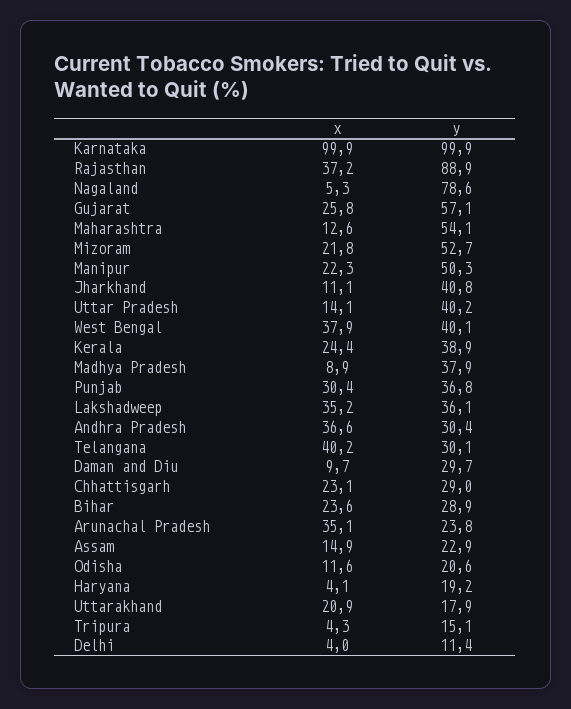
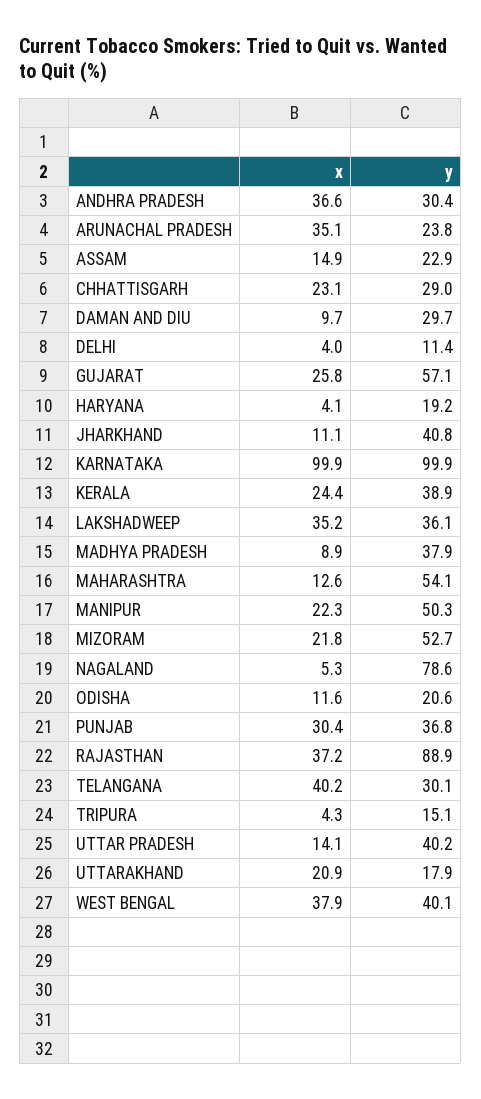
  {
    "x": {
      "Karnataka": 99.9,
      "Rajasthan": 37.2,
      "Nagaland": 5.3,
      "Gujarat": 25.8,
      "Maharashtra": 12.6,
      "Mizoram": 21.8,
      "Manipur": 22.3,
      "Jharkhand": 11.1,
      "Uttar Pradesh": 14.1,
      "West Bengal": 37.9,
      "Kerala": 24.4,
      "Madhya Pradesh": 8.9,
      "Punjab": 30.4,
      "Lakshadweep": 35.2,
      "Andhra Pradesh": 36.6,
      "Telangana": 40.2,
      "Daman and Diu": 9.7,
      "Chhattisgarh": 23.1,
-     "Bihar": 23.6,
      "Arunachal Pradesh": 35.1,
      "Assam": 14.9,
      "Odisha": 11.6,
      "Haryana": 4.1,
      "Uttarakhand": 20.9,
      "Tripura": 4.3,
      "Delhi": 4
    },
    "y": {
      "Karnataka": 99.9,
      "Rajasthan": 88.9,
      "Nagaland": 78.6,
      "Gujarat": 57.1,
      "Maharashtra": 54.1,
      "Mizoram": 52.7,
      "Manipur": 50.3,
      "Jharkhand": 40.8,
      "Uttar Pradesh": 40.2,
      "West Bengal": 40.1,
      "Kerala": 38.9,
      "Madhya Pradesh": 37.9,
      "Punjab": 36.8,
      "Lakshadweep": 36.1,
      "Andhra Pradesh": 30.4,
      "Telangana": 30.1,
      "Daman and Diu": 29.7,
      "Chhattisgarh": 29,
-     "Bihar": 28.9,
      "Arunachal Pradesh": 23.8,
      "Assam": 22.9,
      "Odisha": 20.6,
      "Haryana": 19.2,
      "Uttarakhand": 17.9,
      "Tripura": 15.1,
      "Delhi": 11.4
    }
  }

